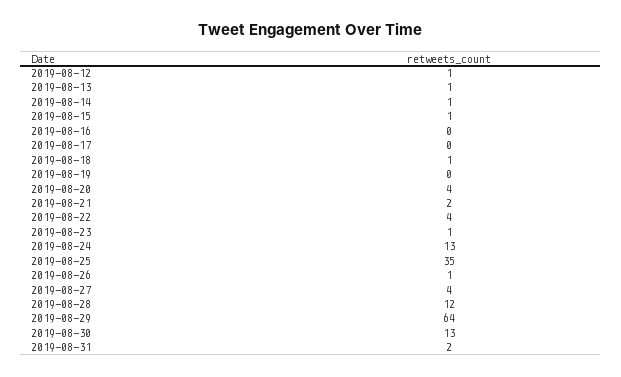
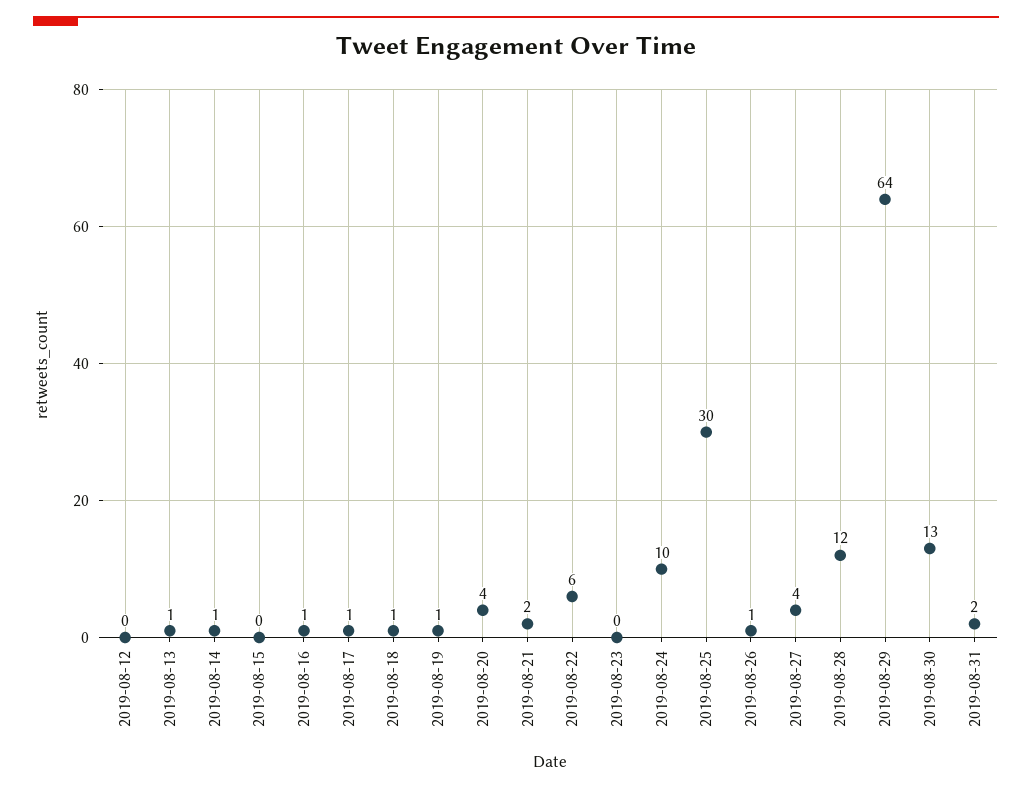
  {
-   "2019-08-12": 1,
+   "2019-08-12": 0,
    "2019-08-13": 1,
    "2019-08-14": 1,
-   "2019-08-15": 1,
+   "2019-08-15": 0,
-   "2019-08-16": 0,
+   "2019-08-16": 1,
-   "2019-08-17": 0,
+   "2019-08-17": 1,
    "2019-08-18": 1,
-   "2019-08-19": 0,
+   "2019-08-19": 1,
    "2019-08-20": 4,
    "2019-08-21": 2,
-   "2019-08-22": 4,
+   "2019-08-22": 6,
-   "2019-08-23": 1,
+   "2019-08-23": 0,
-   "2019-08-24": 13,
+   "2019-08-24": 10,
-   "2019-08-25": 35,
+   "2019-08-25": 30,
    "2019-08-26": 1,
    "2019-08-27": 4,
    "2019-08-28": 12,
    "2019-08-29": 64,
    "2019-08-30": 13,
    "2019-08-31": 2
  }

